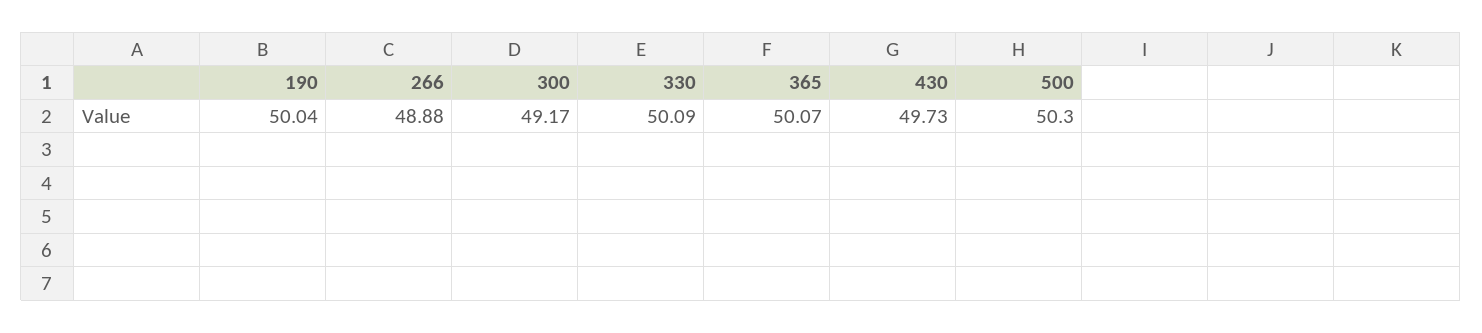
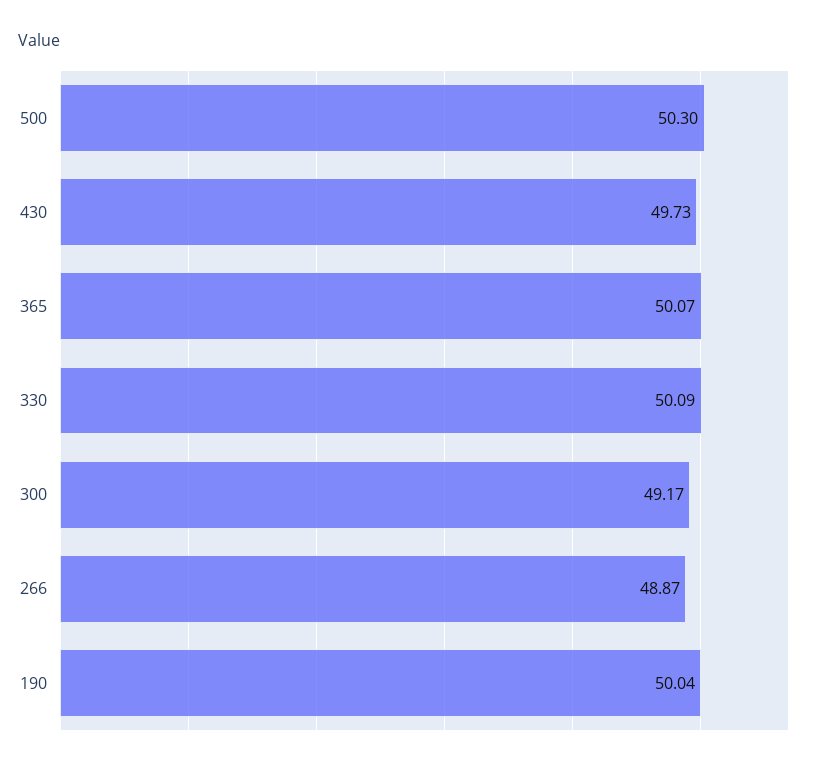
  {
    "190": 50.04,
-   "266": 48.88,
+   "266": 48.87,
    "300": 49.17,
    "330": 50.09,
    "365": 50.07,
    "430": 49.73,
    "500": 50.3
  }

